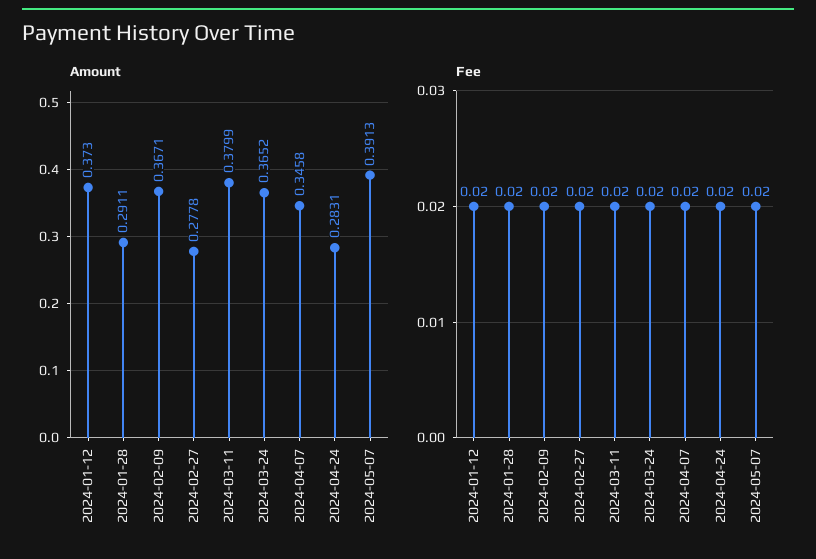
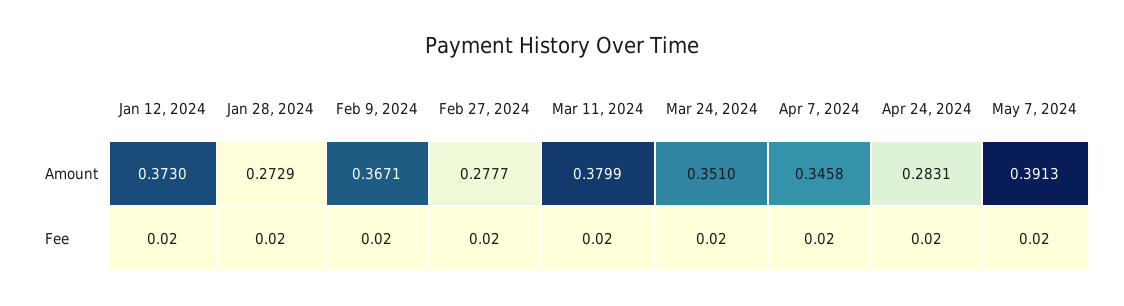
  {
    "Amount": {
      "2024-01-12": 0.373,
-     "2024-01-28": 0.2911,
+     "2024-01-28": 0.2729,
      "2024-02-09": 0.3671,
-     "2024-02-27": 0.2778,
+     "2024-02-27": 0.2777,
      "2024-03-11": 0.3799,
-     "2024-03-24": 0.3652,
+     "2024-03-24": 0.351,
      "2024-04-07": 0.3458,
      "2024-04-24": 0.2831,
      "2024-05-07": 0.3913
    },
    "Fee": {
      "2024-01-12": 0.02,
      "2024-01-28": 0.02,
      "2024-02-09": 0.02,
      "2024-02-27": 0.02,
      "2024-03-11": 0.02,
      "2024-03-24": 0.02,
      "2024-04-07": 0.02,
      "2024-04-24": 0.02,
      "2024-05-07": 0.02
    }
  }

